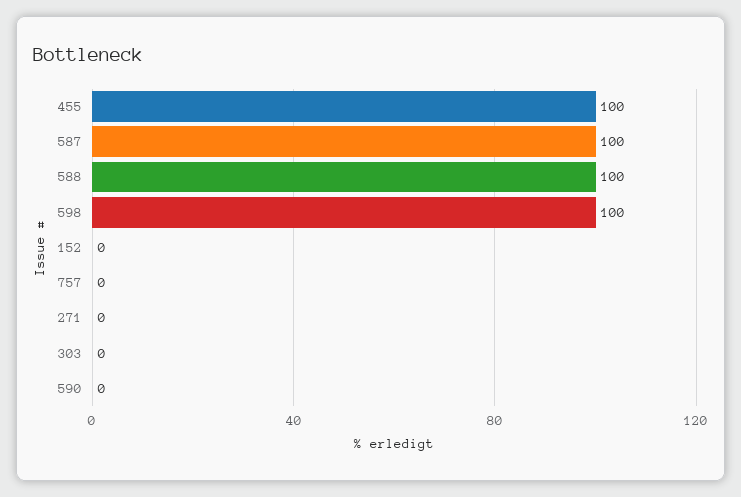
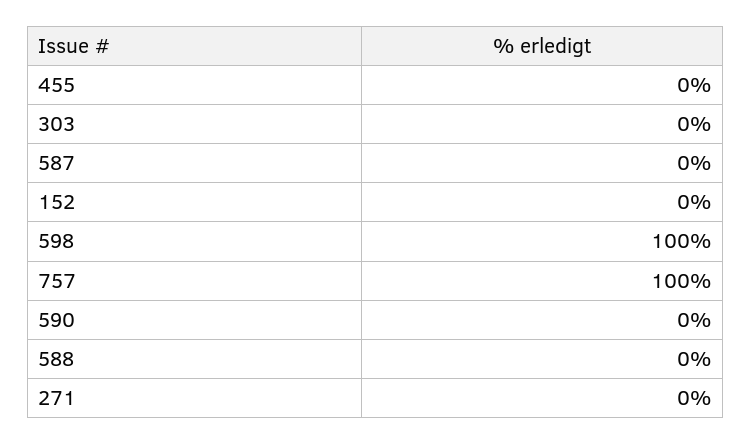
  {
-   "455": 100,
+   "455": 0,
-   "587": 100,
+   "587": 0,
-   "588": 100,
+   "588": 0,
    "598": 100,
    "152": 0,
-   "757": 0,
+   "757": 100,
    "271": 0,
    "303": 0,
    "590": 0
  }

